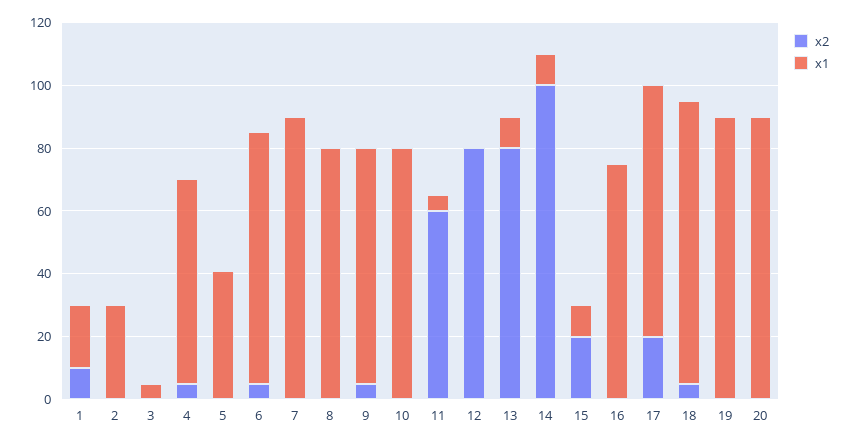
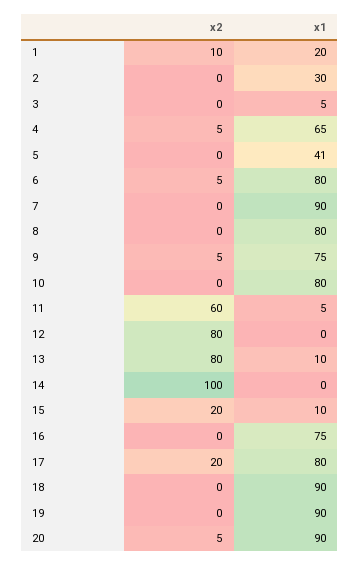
  {
    "x2": {
      "1": 10,
      "2": 0,
      "3": 0,
      "4": 5,
      "5": 0,
      "6": 5,
      "7": 0,
      "8": 0,
      "9": 5,
      "10": 0,
      "11": 60,
      "12": 80,
      "13": 80,
      "14": 100,
      "15": 20,
      "16": 0,
      "17": 20,
-     "18": 5,
+     "18": 0,
      "19": 0,
-     "20": 0
+     "20": 5
    },
    "x1": {
      "1": 20,
      "2": 30,
      "3": 5,
      "4": 65,
      "5": 41,
      "6": 80,
      "7": 90,
      "8": 80,
      "9": 75,
      "10": 80,
      "11": 5,
      "12": 0,
      "13": 10,
-     "14": 10,
+     "14": 0,
      "15": 10,
      "16": 75,
      "17": 80,
      "18": 90,
      "19": 90,
      "20": 90
    }
  }

